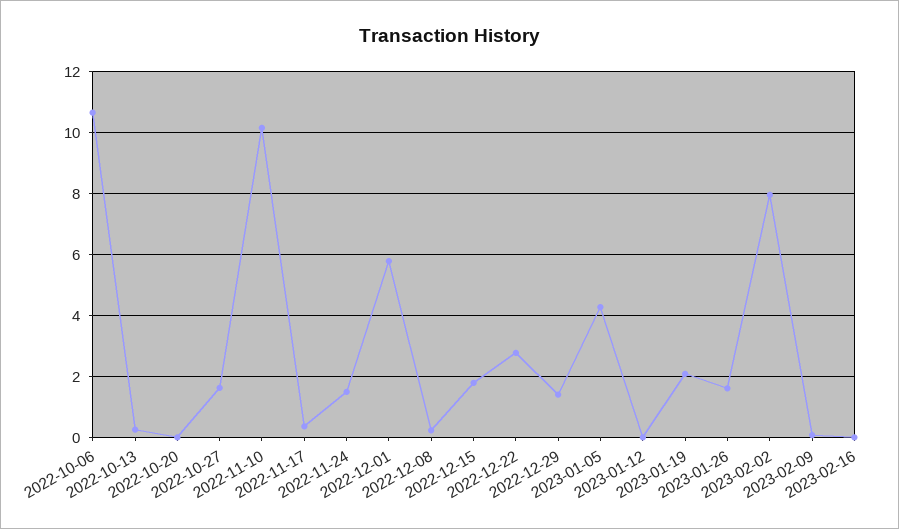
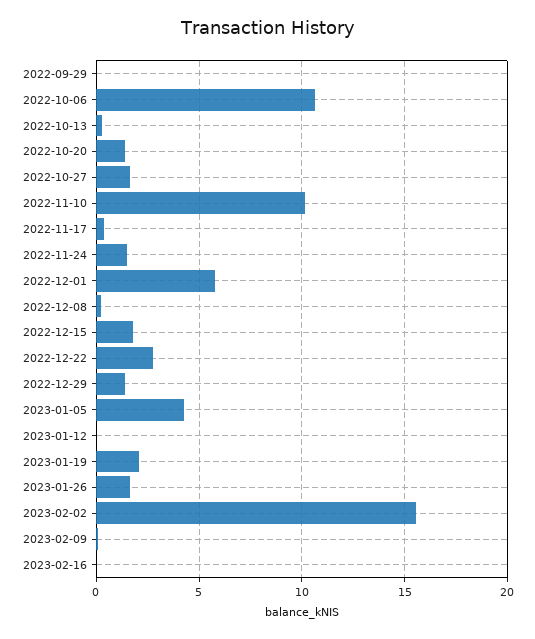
  {
    "2022-10-06": 10.6,
    "2022-10-13": 0.2,
-   "2022-10-20": 0,
+   "2022-10-20": 1.5,
    "2022-10-27": 1.6,
    "2022-11-10": 10.2,
    "2022-11-17": 0.4,
    "2022-11-24": 1.4,
    "2022-12-01": 5.8,
    "2022-12-08": 0.2,
    "2022-12-15": 1.8,
    "2022-12-22": 2.8,
    "2022-12-29": 1.4,
    "2023-01-05": 4.2,
    "2023-01-12": 0,
    "2023-01-19": 2,
    "2023-01-26": 1.6,
-   "2023-02-02": 8,
+   "2023-02-02": 15.5,
    "2023-02-09": 0,
-   "2023-02-16": 0
+   "2023-02-16": 0,
+   "2022-09-29": 0
  }

